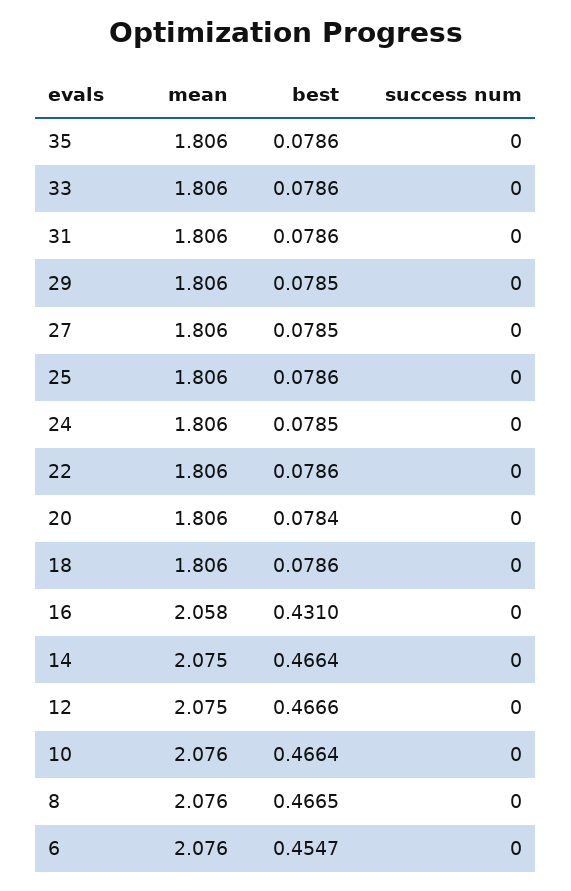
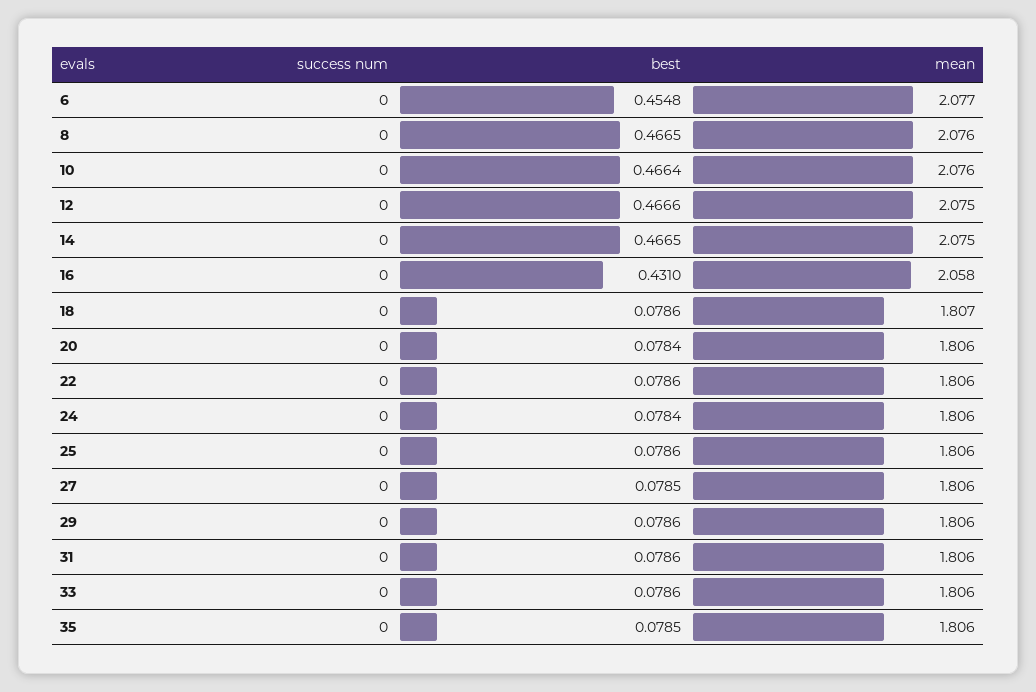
  {
    "mean": {
      "35": 1.806,
      "33": 1.806,
      "31": 1.806,
      "29": 1.806,
      "27": 1.806,
      "25": 1.806,
      "24": 1.806,
      "22": 1.806,
      "20": 1.806,
-     "18": 1.806,
+     "18": 1.807,
      "16": 2.058,
      "14": 2.075,
      "12": 2.075,
      "10": 2.076,
      "8": 2.076,
-     "6": 2.076
+     "6": 2.077
    },
    "best": {
-     "35": 0.0786,
+     "35": 0.0785,
      "33": 0.0786,
      "31": 0.0786,
-     "29": 0.0785,
+     "29": 0.0786,
      "27": 0.0785,
      "25": 0.0786,
-     "24": 0.0785,
+     "24": 0.0784,
      "22": 0.0786,
      "20": 0.0784,
      "18": 0.0786,
      "16": 0.431,
-     "14": 0.4664,
+     "14": 0.4665,
      "12": 0.4666,
      "10": 0.4664,
      "8": 0.4665,
-     "6": 0.4547
+     "6": 0.4548
    },
    "success num": {
      "35": 0,
      "33": 0,
      "31": 0,
      "29": 0,
      "27": 0,
      "25": 0,
      "24": 0,
      "22": 0,
      "20": 0,
      "18": 0,
      "16": 0,
      "14": 0,
      "12": 0,
      "10": 0,
      "8": 0,
      "6": 0
    }
  }

